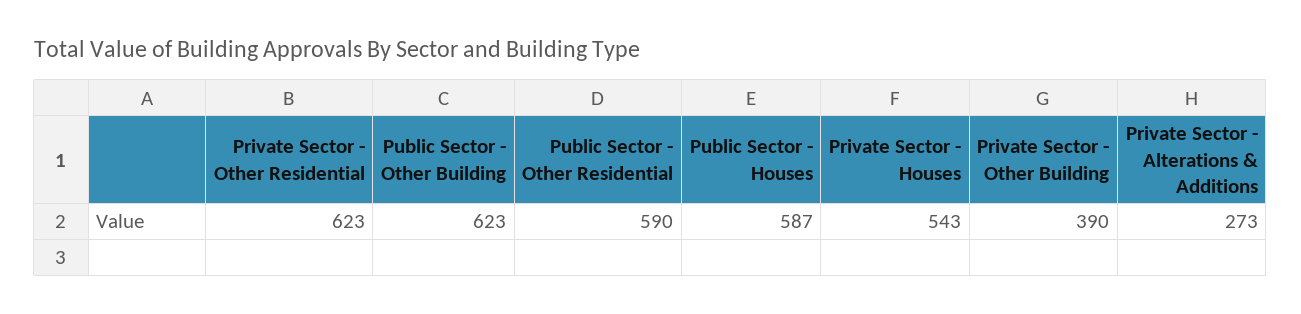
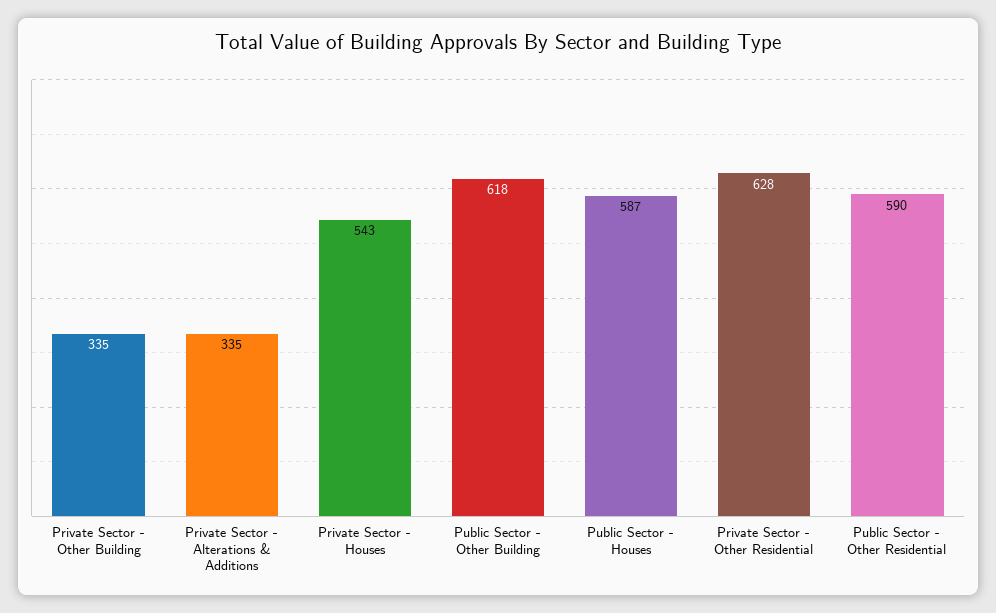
  {
-   "Private Sector - Other Residential": 623,
+   "Private Sector - Other Residential": 628,
-   "Public Sector - Other Building": 623,
+   "Public Sector - Other Building": 618,
    "Public Sector - Other Residential": 590,
    "Public Sector - Houses": 587,
    "Private Sector - Houses": 543,
-   "Private Sector - Other Building": 390,
+   "Private Sector - Other Building": 335,
-   "Private Sector - Alterations & Additions": 273
+   "Private Sector - Alterations & Additions": 335
  }

